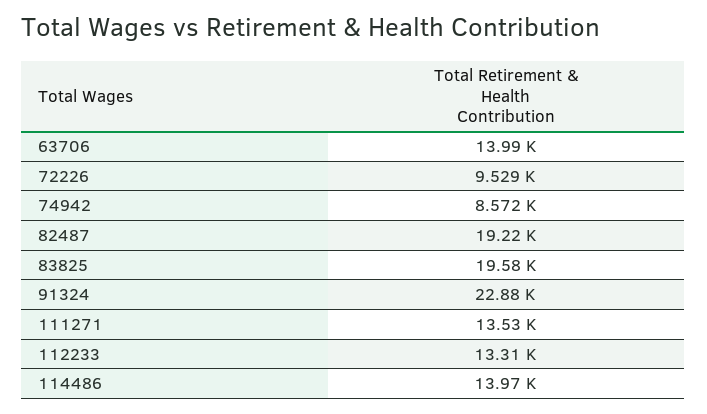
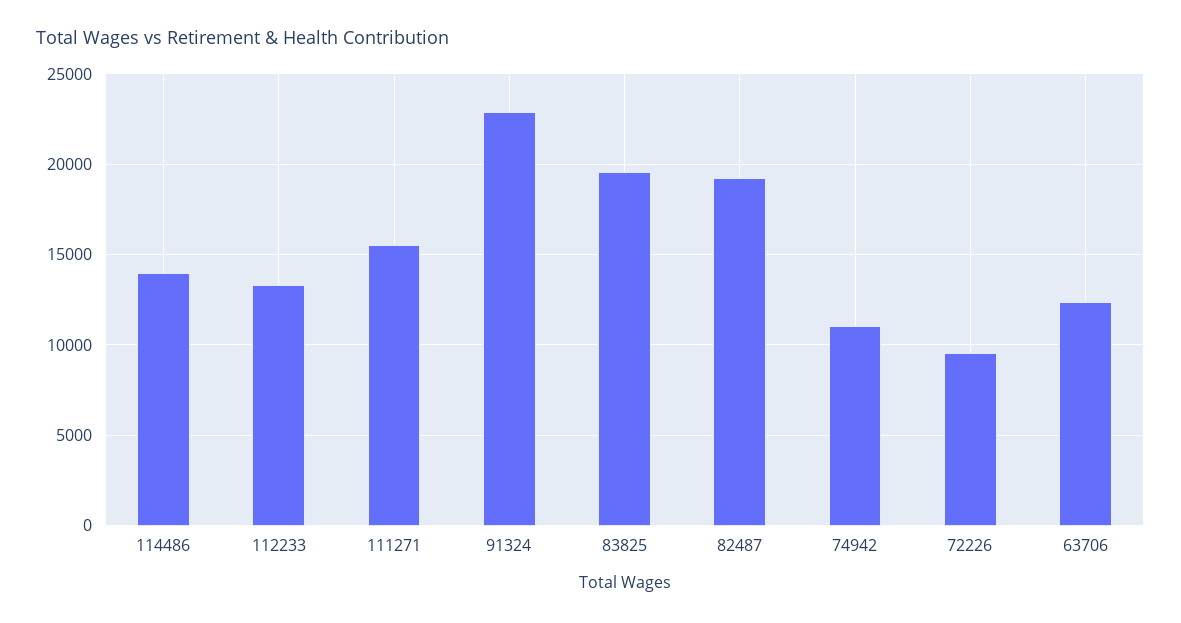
  {
-   "63706": 13990,
+   "63706": 12500,
    "72226": 9529,
-   "74942": 8572,
+   "74942": 11000,
    "82487": 19220,
    "83825": 19580,
    "91324": 22880,
-   "111271": 13530,
+   "111271": 15500,
    "112233": 13310,
    "114486": 13970
  }

